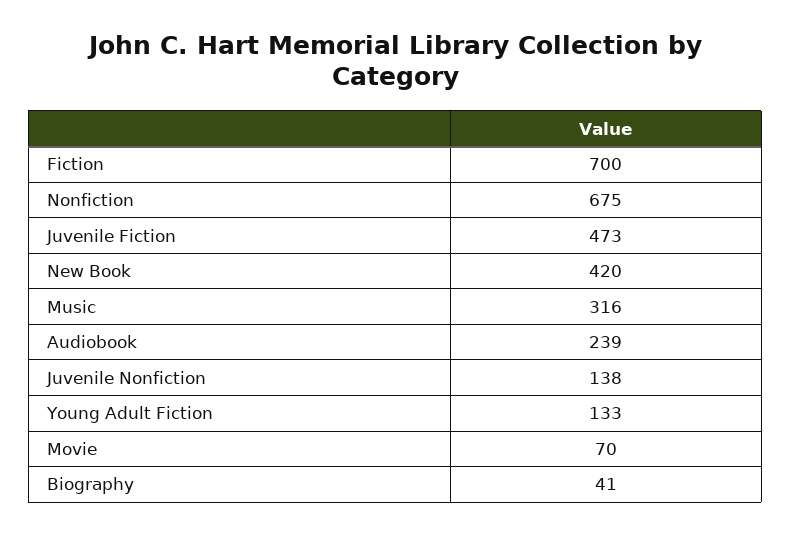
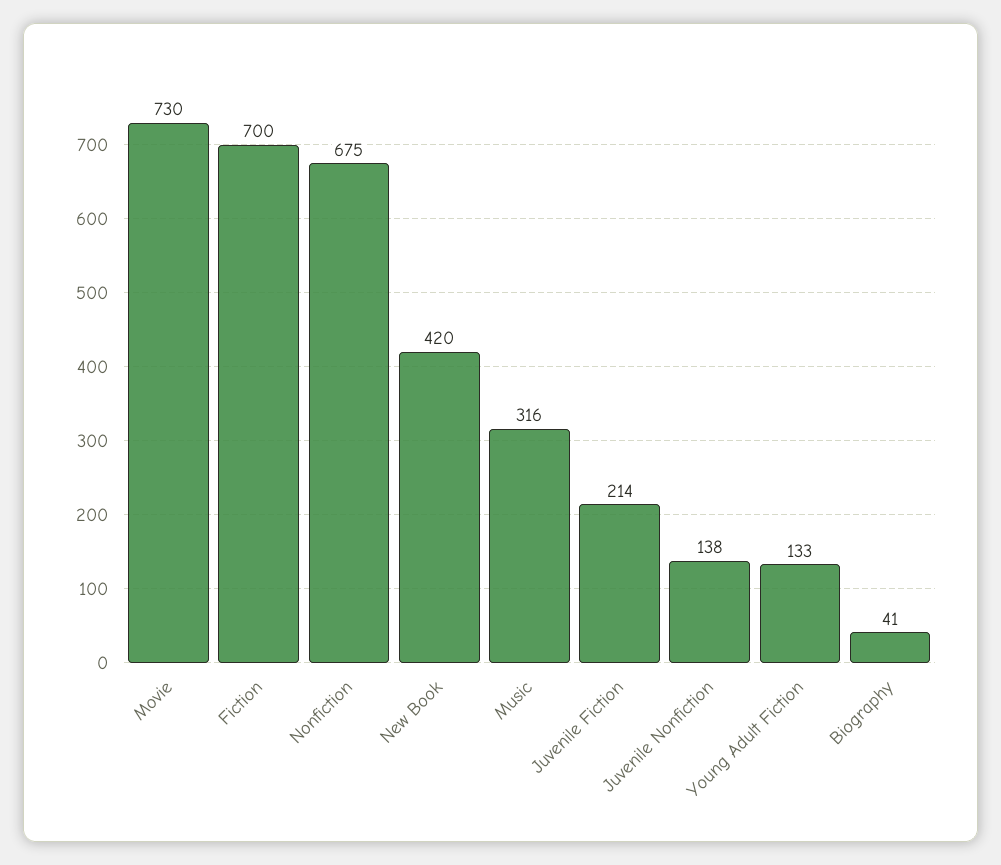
  {
    "Fiction": 700,
    "Nonfiction": 675,
-   "Juvenile Fiction": 473,
+   "Juvenile Fiction": 214,
    "New Book": 420,
    "Music": 316,
-   "Audiobook": 239,
    "Juvenile Nonfiction": 138,
    "Young Adult Fiction": 133,
-   "Movie": 70,
+   "Movie": 730,
    "Biography": 41
  }

